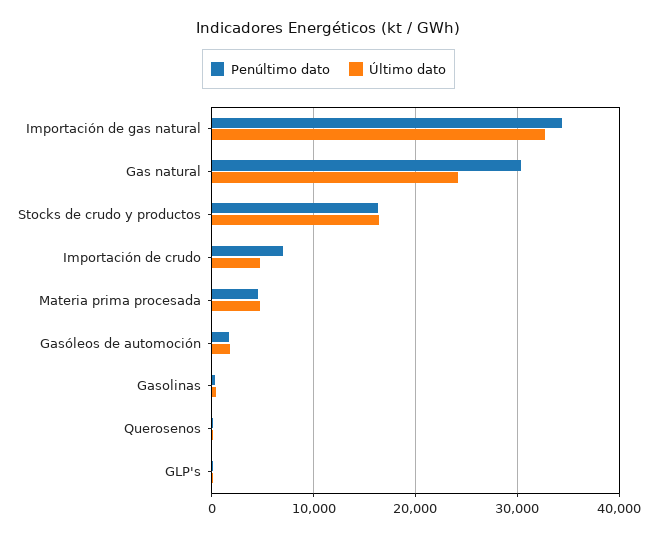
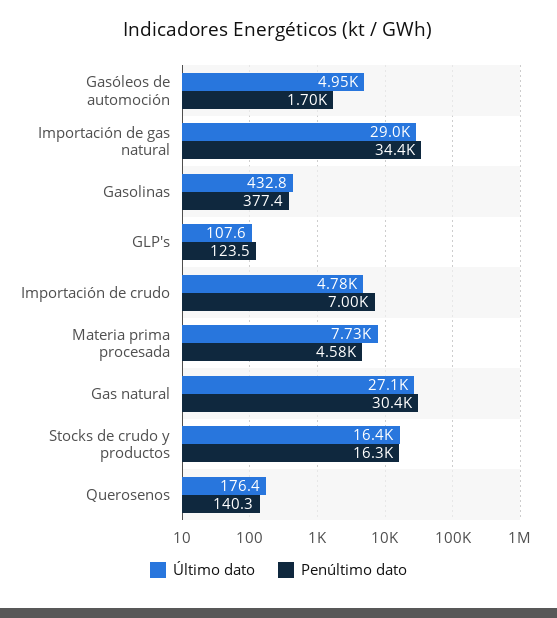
  {
    "Penúltimo dato": {
      "Importación de gas natural": 34400,
      "Gas natural": 30400,
      "Stocks de crudo y productos": 16300,
      "Importación de crudo": 7000,
      "Materia prima procesada": 4580,
      "Gasóleos de automoción": 1700,
      "Gasolinas": 377.4,
      "Querosenos": 140.3,
      "GLP's": 123.5
    },
    "Último dato": {
-     "Importación de gas natural": 33000,
+     "Importación de gas natural": 29000,
-     "Gas natural": 24000,
+     "Gas natural": 27100,
      "Stocks de crudo y productos": 16400,
      "Importación de crudo": 4780,
-     "Materia prima procesada": 5000,
+     "Materia prima procesada": 7730,
-     "Gasóleos de automoción": 2000,
+     "Gasóleos de automoción": 4950,
      "Gasolinas": 432.8,
      "Querosenos": 176.4,
      "GLP's": 107.6
    }
  }

